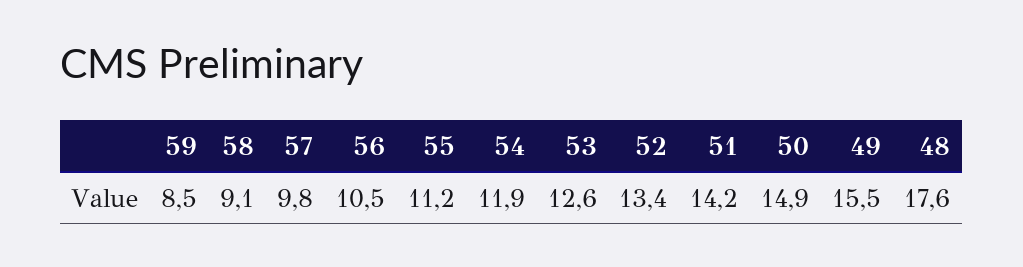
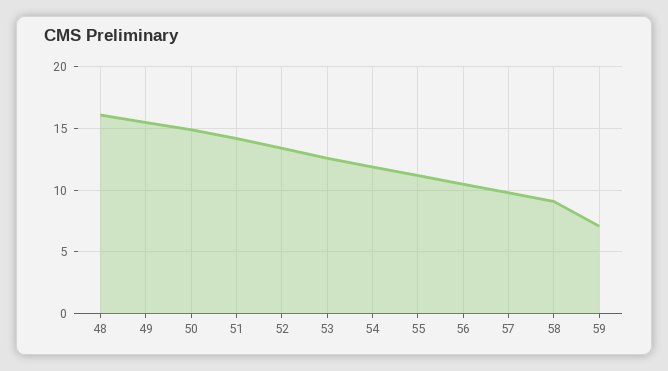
  {
-   "59": 8.5,
+   "59": 7,
    "58": 9.1,
    "57": 9.8,
    "56": 10.5,
    "55": 11.2,
    "54": 11.9,
    "53": 12.6,
    "52": 13.4,
    "51": 14.2,
    "50": 14.9,
    "49": 15.5,
-   "48": 17.6
+   "48": 16
  }

